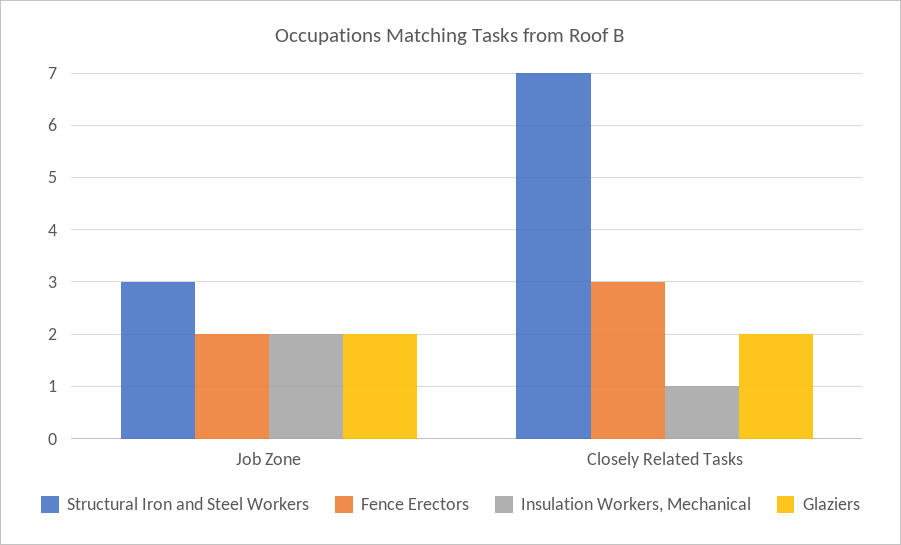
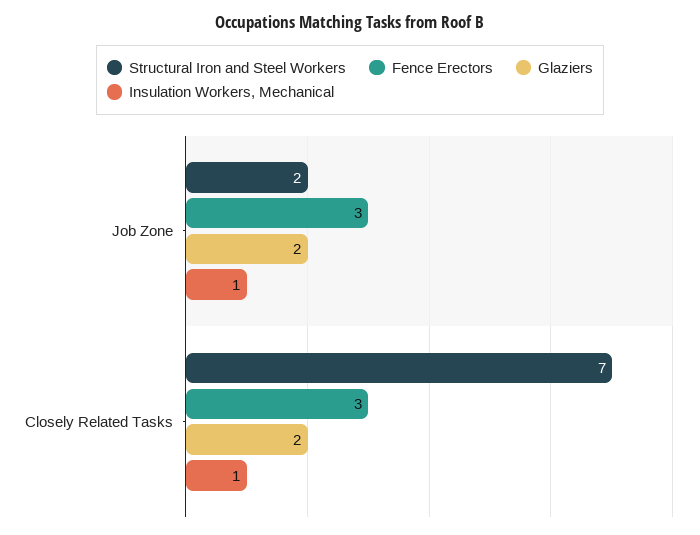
  {
    "Structural Iron and Steel Workers": {
-     "Job Zone": 3,
+     "Job Zone": 2,
      "Closely Related Tasks": 7
    },
    "Fence Erectors": {
-     "Job Zone": 2,
+     "Job Zone": 3,
      "Closely Related Tasks": 3
    },
    "Insulation Workers, Mechanical": {
-     "Job Zone": 2,
+     "Job Zone": 1,
      "Closely Related Tasks": 1
    },
    "Glaziers": {
      "Job Zone": 2,
      "Closely Related Tasks": 2
    }
  }

